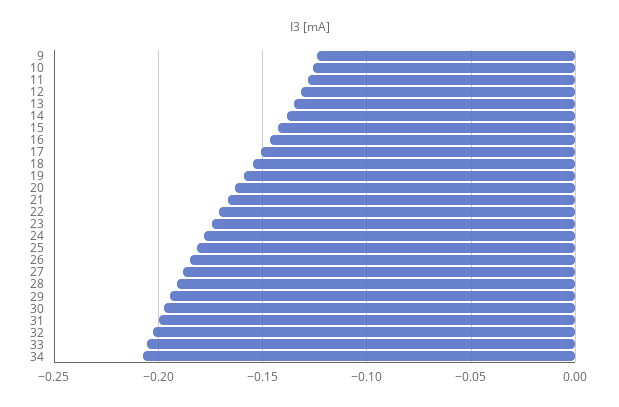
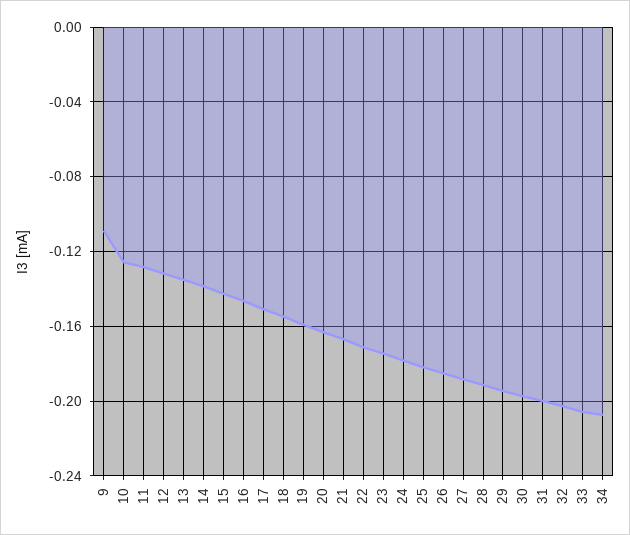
  {
-   "9": -0.125,
+   "9": -0.11,
    "10": -0.125,
    "11": -0.13,
    "12": -0.13,
    "13": -0.135,
    "14": -0.14,
    "15": -0.145,
    "16": -0.145,
    "17": -0.15,
    "18": -0.155,
    "19": -0.16,
    "20": -0.165,
    "21": -0.165,
    "22": -0.17,
    "23": -0.175,
    "24": -0.18,
    "25": -0.18,
    "26": -0.185,
    "27": -0.19,
    "28": -0.19,
    "29": -0.195,
    "30": -0.195,
    "31": -0.2,
    "32": -0.205,
    "33": -0.205,
    "34": -0.205
  }

